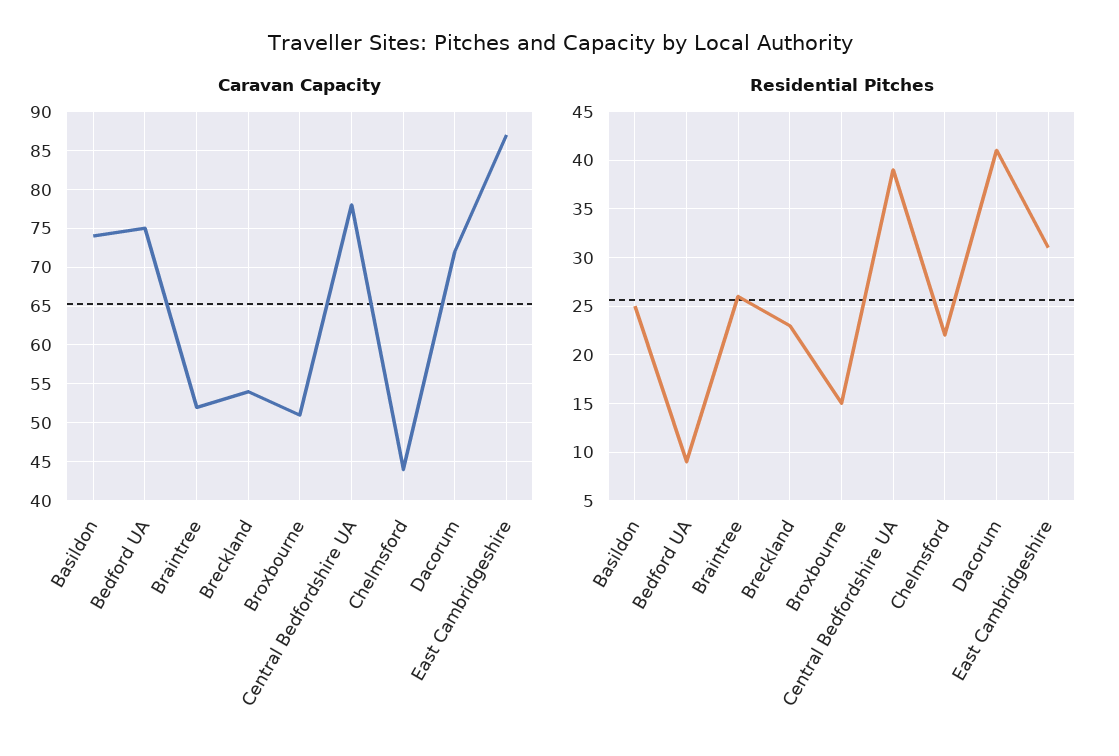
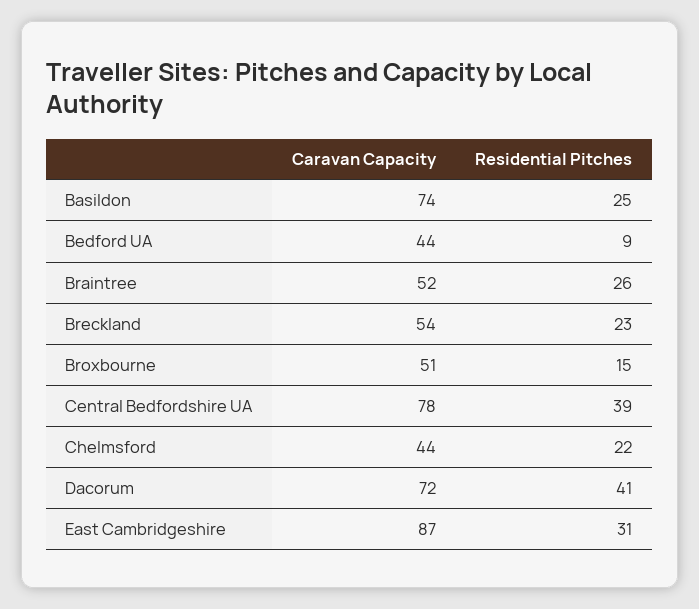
  {
    "Caravan Capacity": {
      "Basildon": 74,
-     "Bedford UA": 75,
+     "Bedford UA": 44,
      "Braintree": 52,
      "Breckland": 54,
      "Broxbourne": 51,
      "Central Bedfordshire UA": 78,
      "Chelmsford": 44,
      "Dacorum": 72,
      "East Cambridgeshire": 87
    },
    "Residential Pitches": {
      "Basildon": 25,
      "Bedford UA": 9,
      "Braintree": 26,
      "Breckland": 23,
      "Broxbourne": 15,
      "Central Bedfordshire UA": 39,
      "Chelmsford": 22,
      "Dacorum": 41,
      "East Cambridgeshire": 31
    }
  }

